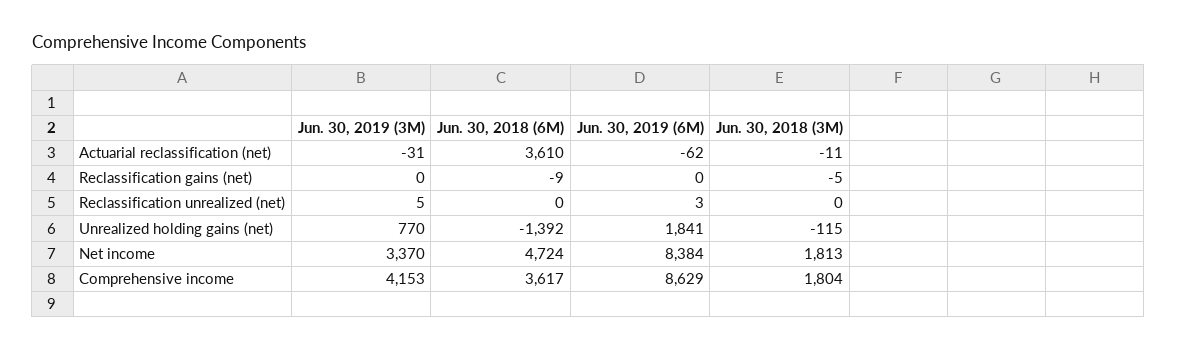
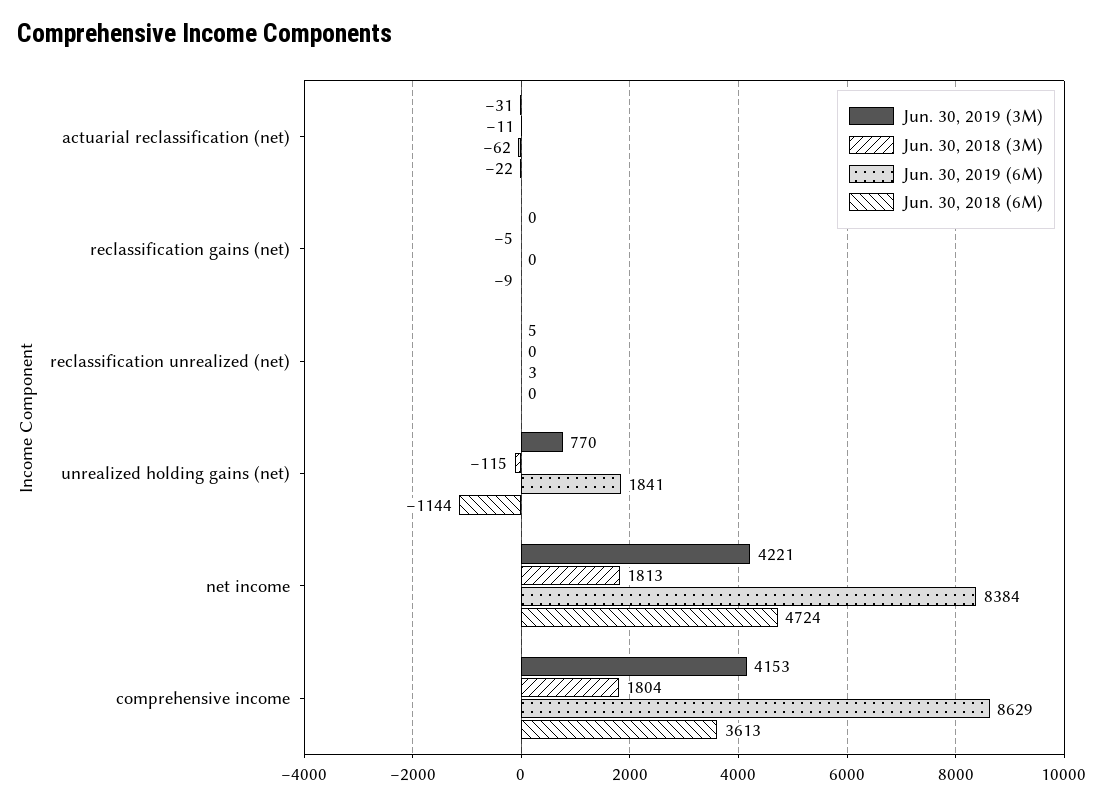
  {
    "Jun. 30, 2019 (3M)": {
      "Actuarial reclassification (net)": -31,
      "Reclassification gains (net)": 0,
      "Reclassification unrealized (net)": 5,
      "Unrealized holding gains (net)": 770,
-     "Net income": 3370,
+     "Net income": 4221,
      "Comprehensive income": 4153
    },
    "Jun. 30, 2018 (6M)": {
-     "Actuarial reclassification (net)": 3610,
+     "Actuarial reclassification (net)": -22,
      "Reclassification gains (net)": -9,
      "Reclassification unrealized (net)": 0,
-     "Unrealized holding gains (net)": -1392,
+     "Unrealized holding gains (net)": -1144,
      "Net income": 4724,
-     "Comprehensive income": 3617
+     "Comprehensive income": 3613
    },
    "Jun. 30, 2019 (6M)": {
      "Actuarial reclassification (net)": -62,
      "Reclassification gains (net)": 0,
      "Reclassification unrealized (net)": 3,
      "Unrealized holding gains (net)": 1841,
      "Net income": 8384,
      "Comprehensive income": 8629
    },
    "Jun. 30, 2018 (3M)": {
      "Actuarial reclassification (net)": -11,
      "Reclassification gains (net)": -5,
      "Reclassification unrealized (net)": 0,
      "Unrealized holding gains (net)": -115,
      "Net income": 1813,
      "Comprehensive income": 1804
    }
  }

